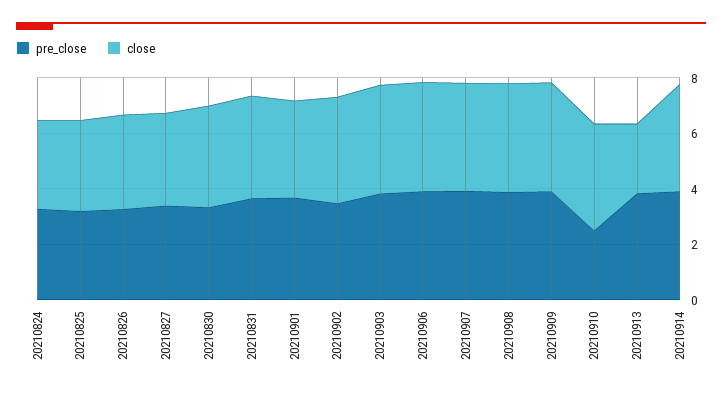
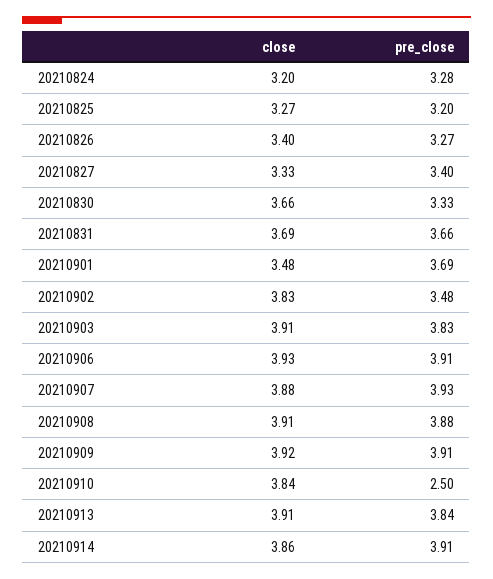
  {
    "pre_close": {
      "20210824": 3.28,
      "20210825": 3.2,
      "20210826": 3.27,
      "20210827": 3.4,
      "20210830": 3.33,
      "20210831": 3.66,
      "20210901": 3.69,
      "20210902": 3.48,
      "20210903": 3.83,
      "20210906": 3.91,
      "20210907": 3.93,
      "20210908": 3.88,
      "20210909": 3.91,
      "20210910": 2.5,
      "20210913": 3.84,
      "20210914": 3.91
    },
    "close": {
      "20210824": 3.2,
      "20210825": 3.27,
      "20210826": 3.4,
      "20210827": 3.33,
      "20210830": 3.66,
      "20210831": 3.69,
      "20210901": 3.48,
      "20210902": 3.83,
      "20210903": 3.91,
      "20210906": 3.93,
      "20210907": 3.88,
      "20210908": 3.91,
      "20210909": 3.92,
      "20210910": 3.84,
-     "20210913": 2.5,
+     "20210913": 3.91,
      "20210914": 3.86
    }
  }

